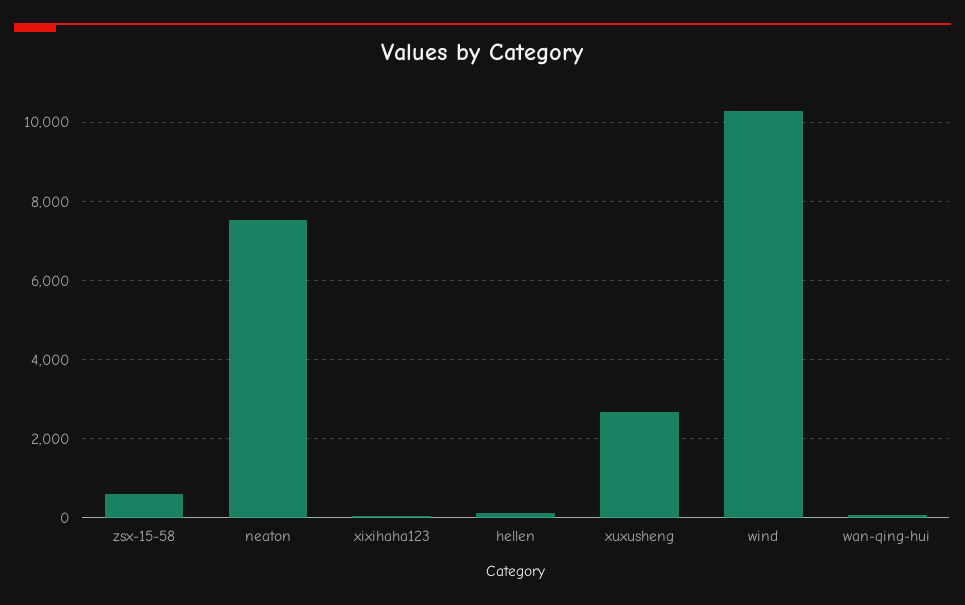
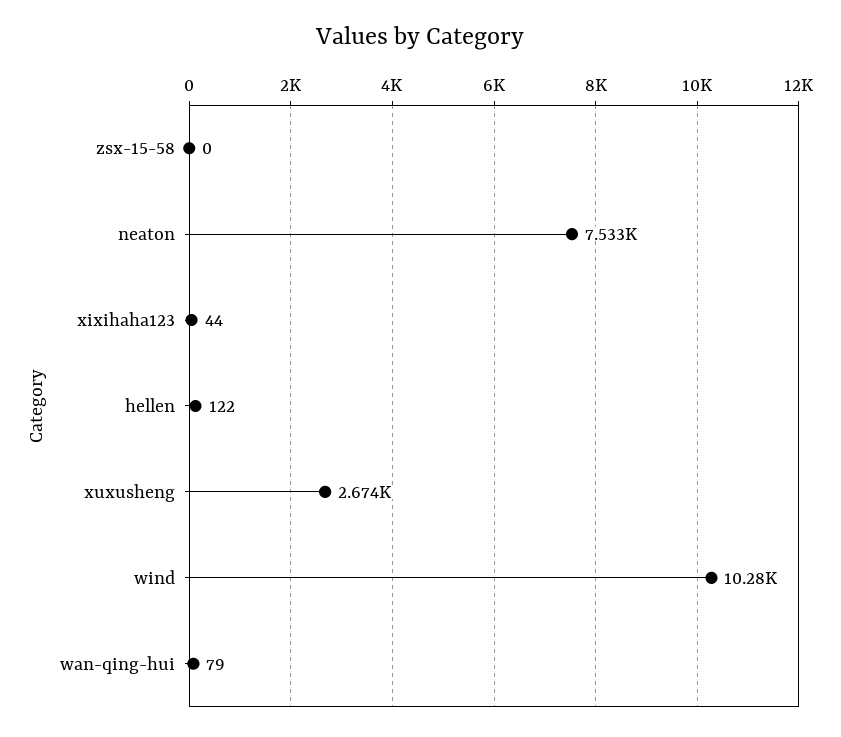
  {
-   "zsx-15-58": 600,
+   "zsx-15-58": 0,
    "neaton": 7533,
    "xixihaha123": 44,
    "hellen": 122,
    "xuxusheng": 2674,
    "wind": 10280,
    "wan-qing-hui": 79
  }

